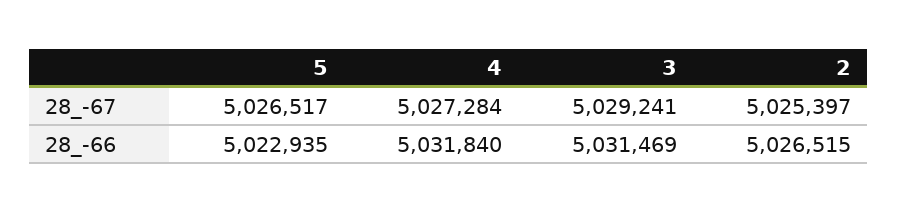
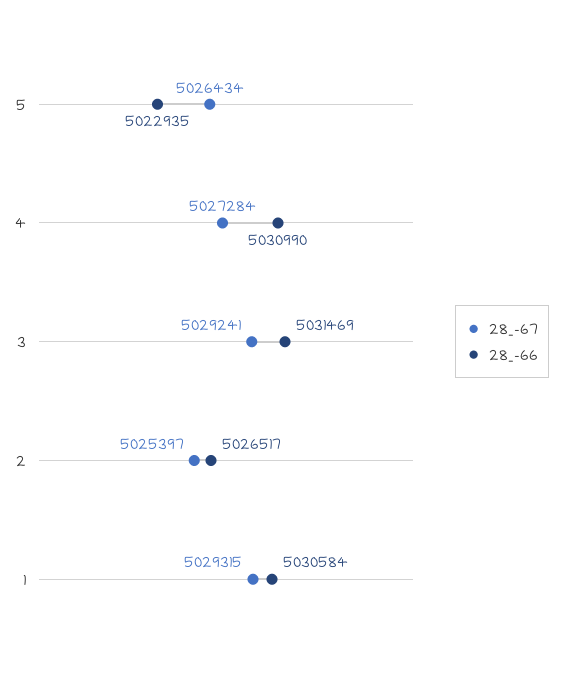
  {
    "28_-67": {
-     "5": 5026517,
+     "5": 5026434,
      "4": 5027284,
      "3": 5029241,
-     "2": 5025397
+     "2": 5025397,
+     "1": 5029315
    },
    "28_-66": {
      "5": 5022935,
-     "4": 5031840,
+     "4": 5030990,
      "3": 5031469,
-     "2": 5026515
+     "2": 5026517,
+     "1": 5030584
    }
  }

